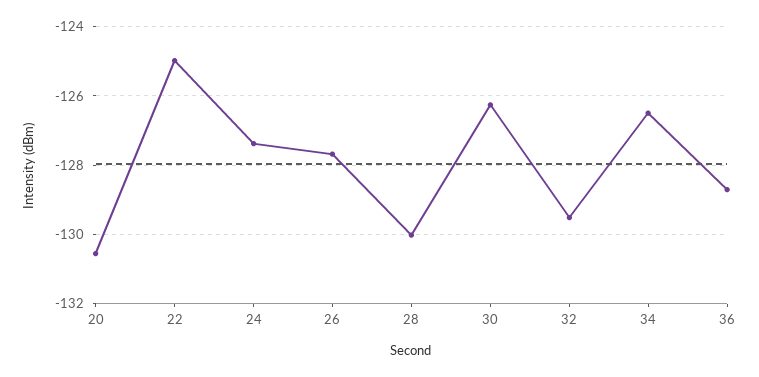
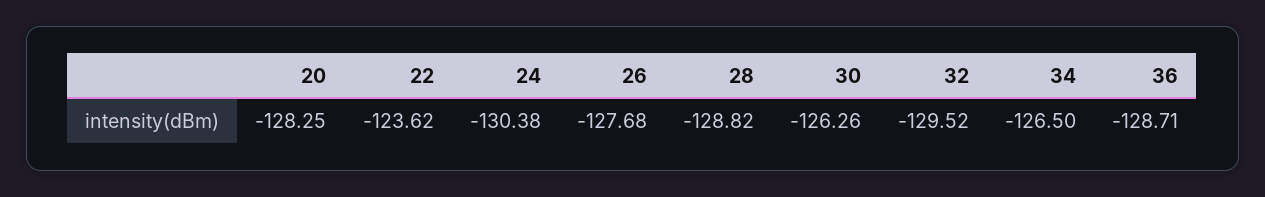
  {
-   "20": -130.6,
+   "20": -128.25,
-   "22": -125,
+   "22": -123.62,
-   "24": -127.4,
+   "24": -130.38,
    "26": -127.68,
-   "28": -130,
+   "28": -128.82,
    "30": -126.26,
    "32": -129.52,
    "34": -126.5,
    "36": -128.71
  }

